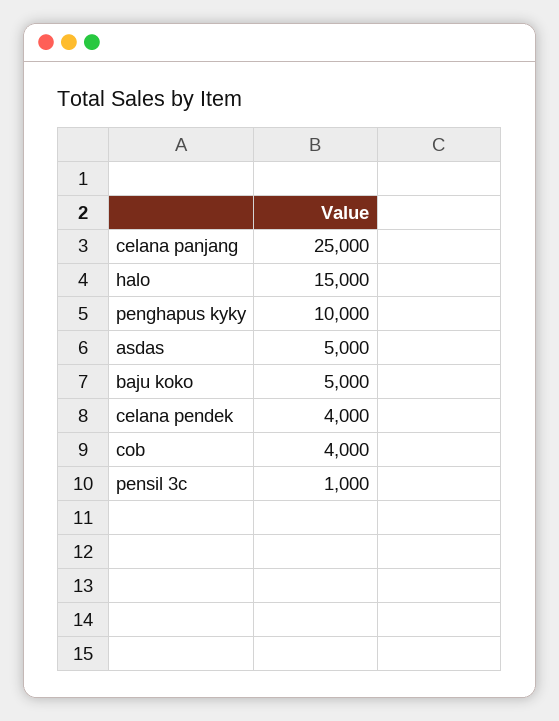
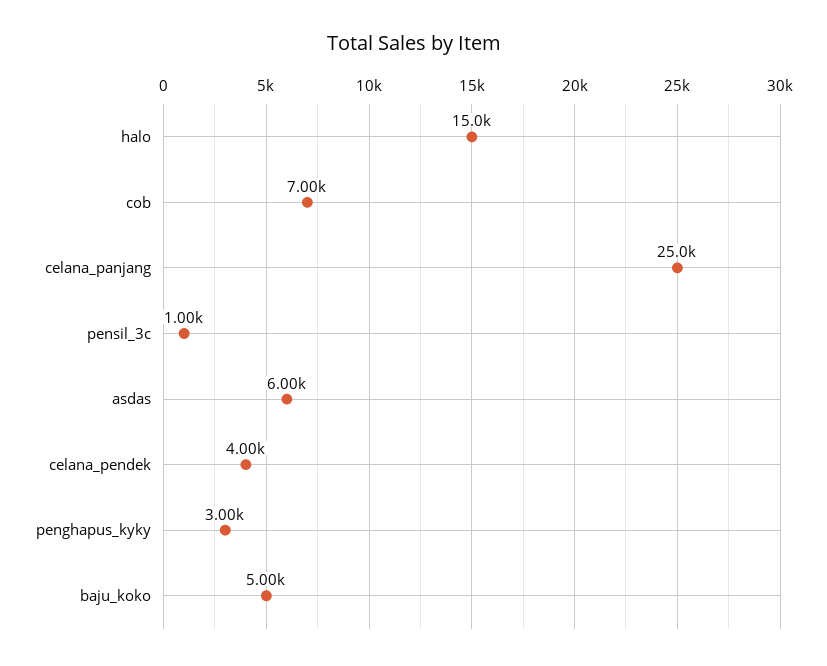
  {
    "celana panjang": 25000,
    "halo": 15000,
-   "penghapus kyky": 10000,
+   "penghapus kyky": 3000,
-   "asdas": 5000,
+   "asdas": 6000,
    "baju koko": 5000,
    "celana pendek": 4000,
-   "cob": 4000,
+   "cob": 7000,
    "pensil 3c": 1000
  }

